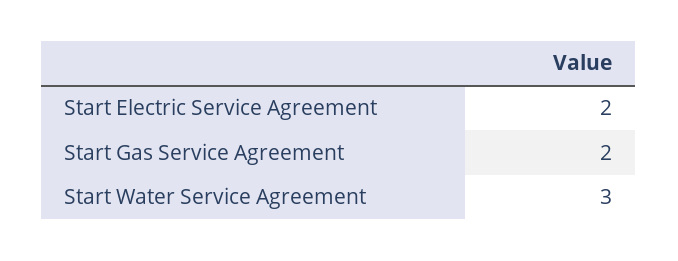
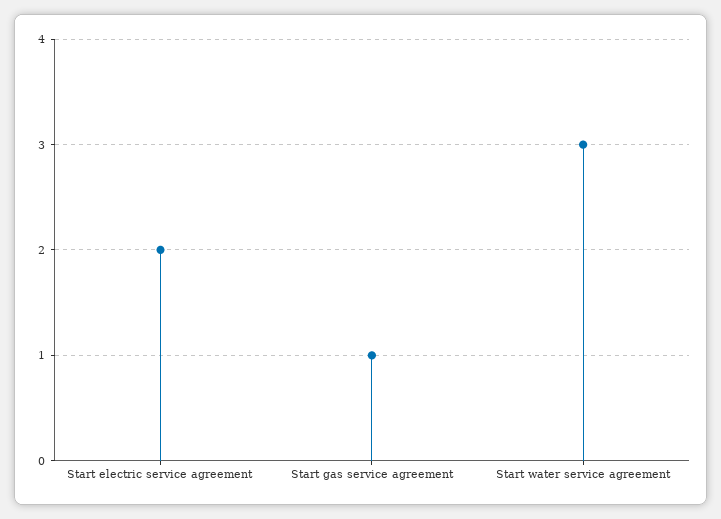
  {
    "Start Electric Service Agreement": 2,
-   "Start Gas Service Agreement": 2,
+   "Start Gas Service Agreement": 1,
    "Start Water Service Agreement": 3
  }

